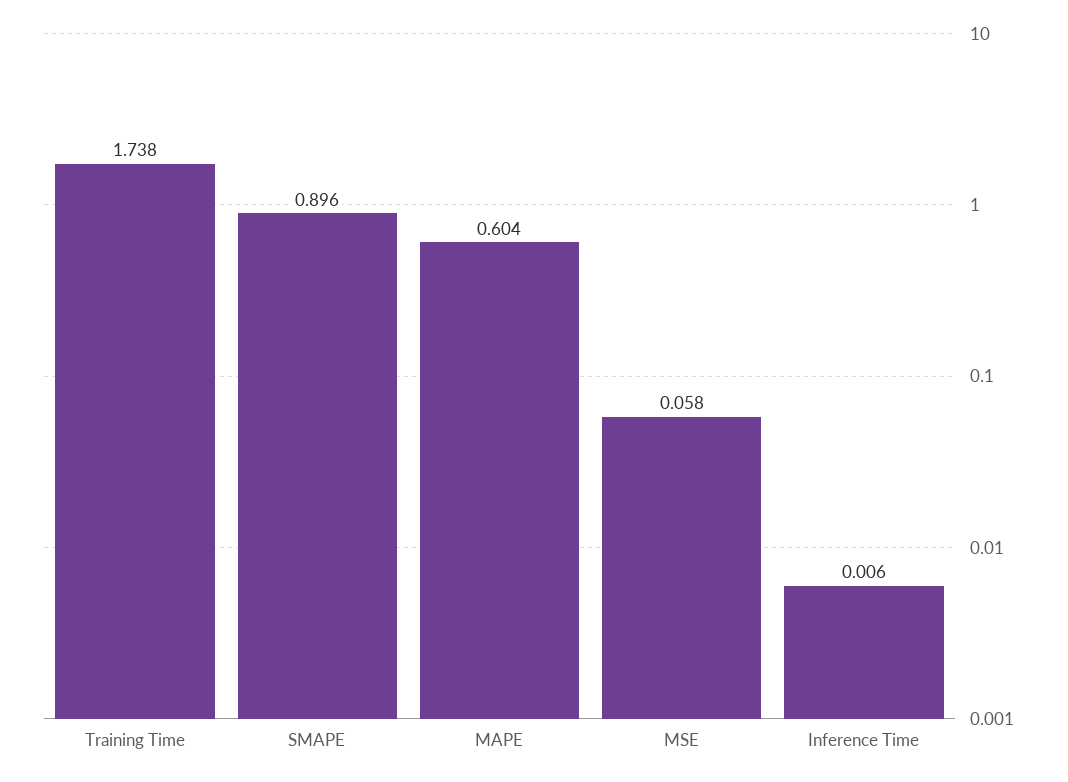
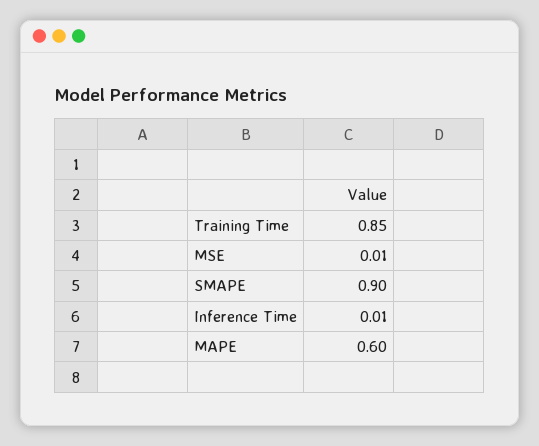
  {
-   "Training Time": 1.738,
+   "Training Time": 0.85,
    "SMAPE": 0.896,
    "MAPE": 0.604,
-   "MSE": 0.058,
+   "MSE": 0.01,
    "Inference Time": 0.006
  }

